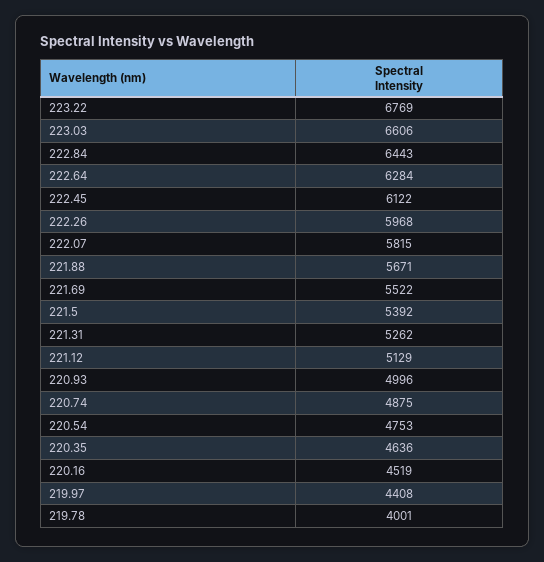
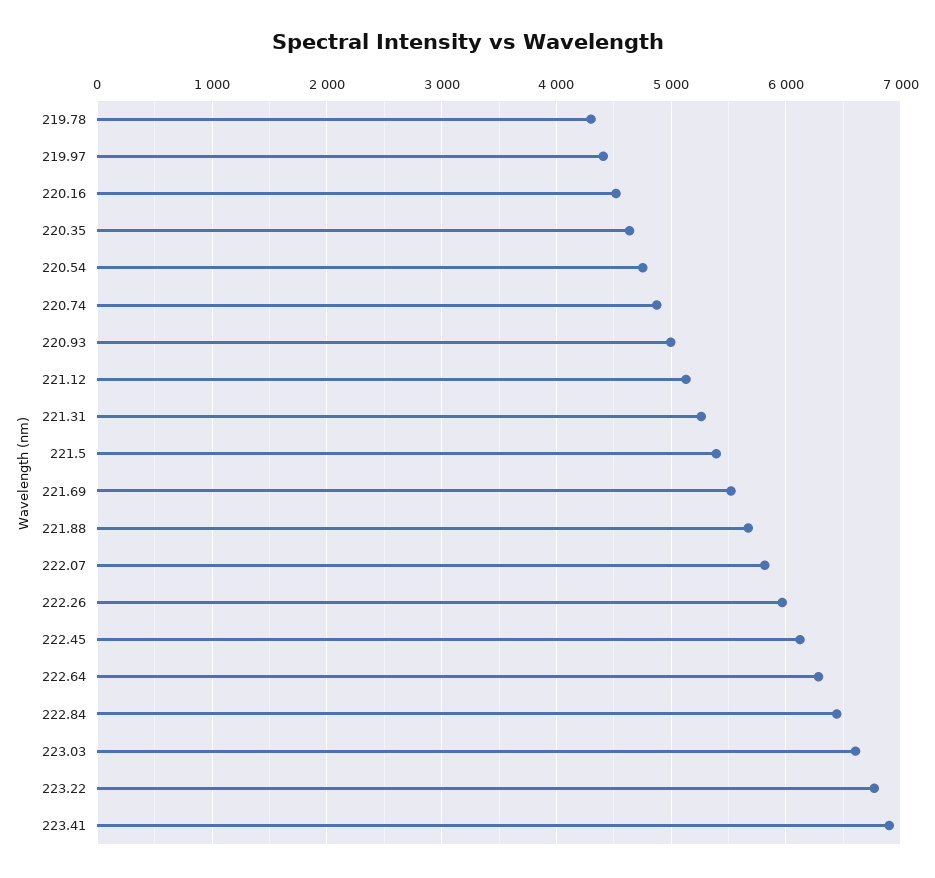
  {
    "223.22": 6769,
    "223.03": 6606,
    "222.84": 6443,
    "222.64": 6284,
    "222.45": 6122,
    "222.26": 5968,
    "222.07": 5815,
    "221.88": 5671,
    "221.69": 5522,
    "221.5": 5392,
    "221.31": 5262,
    "221.12": 5129,
    "220.93": 4996,
    "220.74": 4875,
    "220.54": 4753,
    "220.35": 4636,
    "220.16": 4519,
    "219.97": 4408,
-   "219.78": 4001
+   "219.78": 4300,
+   "223.41": 6900
  }

